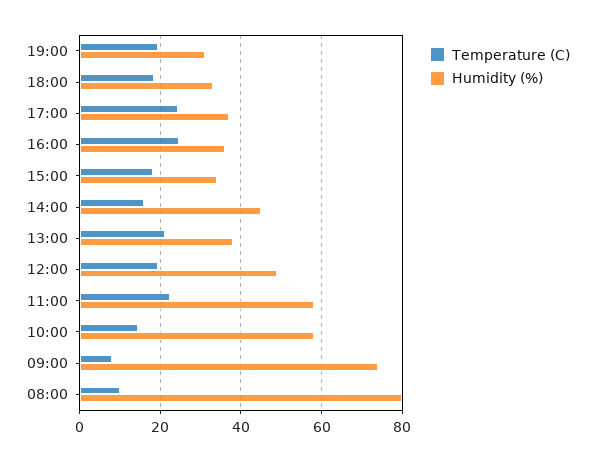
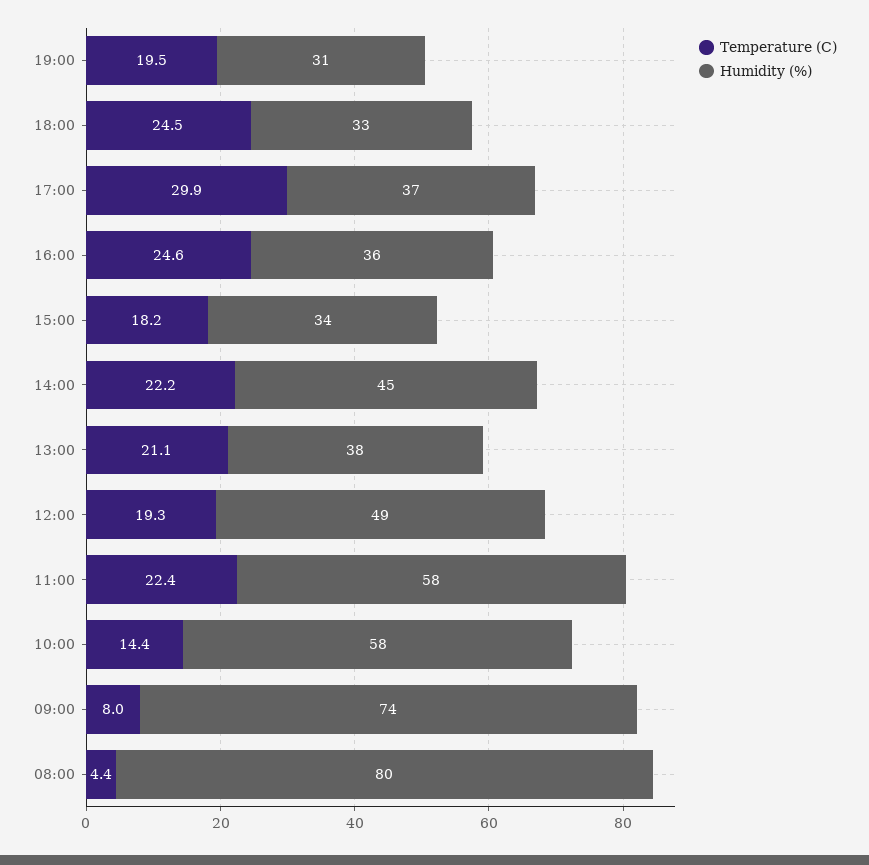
  {
    "Temperature (C)": {
      "19:00": 19.5,
-     "18:00": 18,
+     "18:00": 24.5,
-     "17:00": 24,
+     "17:00": 29.9,
      "16:00": 24.6,
      "15:00": 18.2,
-     "14:00": 16,
+     "14:00": 22.2,
      "13:00": 21.1,
      "12:00": 19.3,
      "11:00": 22.4,
      "10:00": 14.4,
      "09:00": 8,
-     "08:00": 10
+     "08:00": 4.4
    },
    "Humidity (%)": {
      "19:00": 31,
      "18:00": 33,
      "17:00": 37,
      "16:00": 36,
      "15:00": 34,
      "14:00": 45,
      "13:00": 38,
      "12:00": 49,
      "11:00": 58,
      "10:00": 58,
      "09:00": 74,
      "08:00": 80
    }
  }

